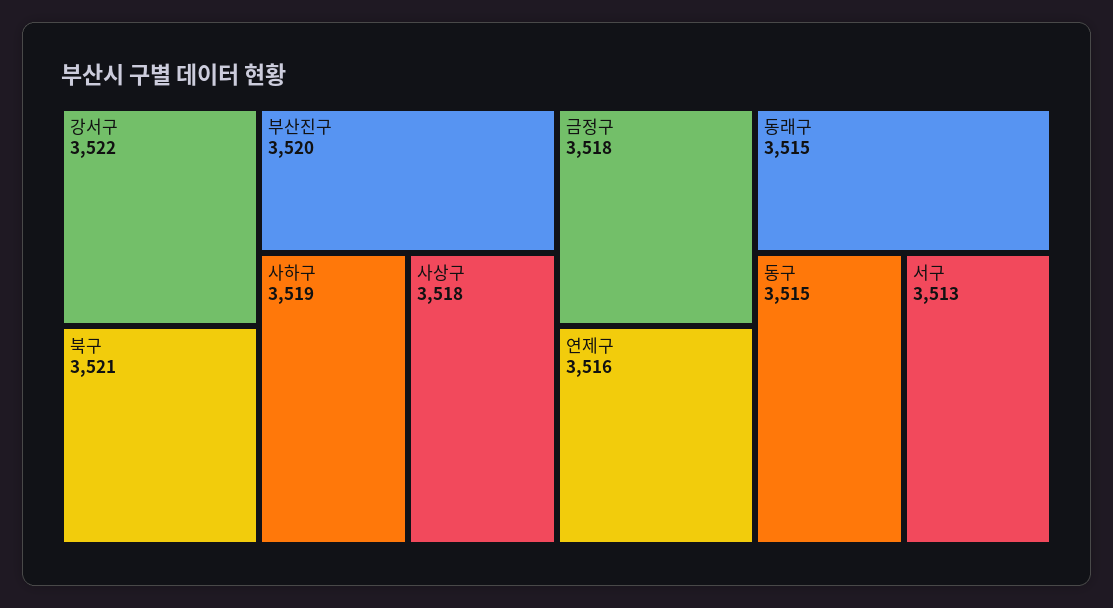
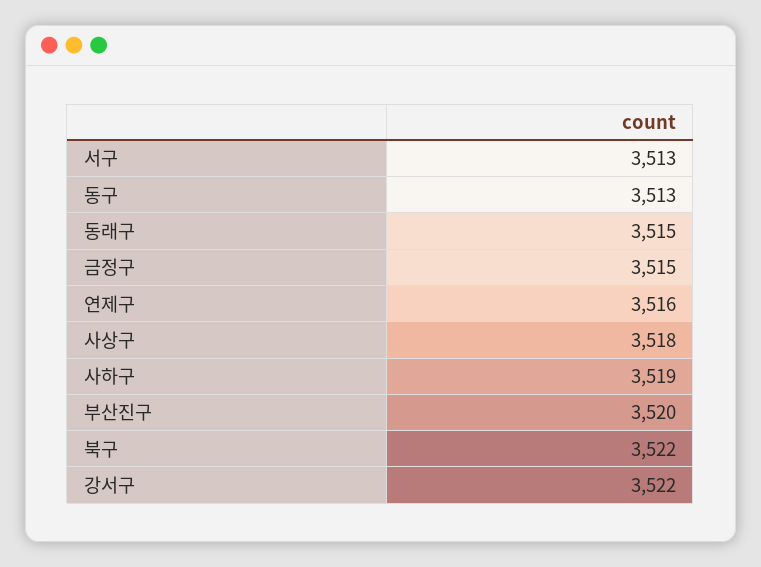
  {
    "강서구": 3522,
-   "북구": 3521,
+   "북구": 3522,
    "부산진구": 3520,
    "사하구": 3519,
    "사상구": 3518,
-   "금정구": 3518,
+   "금정구": 3515,
    "연제구": 3516,
    "동래구": 3515,
-   "동구": 3515,
+   "동구": 3513,
    "서구": 3513
  }

